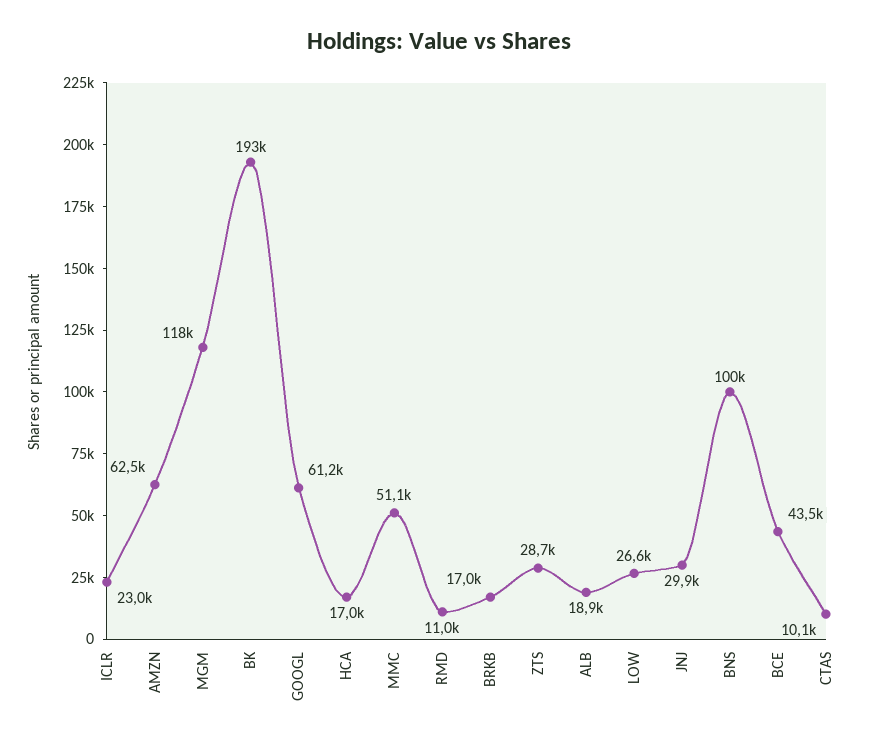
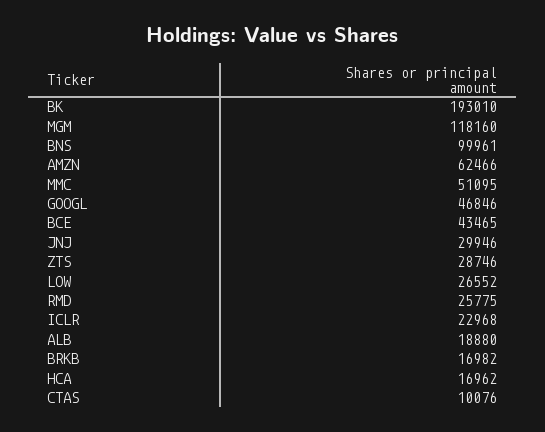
  {
    "ICLR": 22968,
    "AMZN": 62466,
    "MGM": 118160,
    "BK": 193010,
-   "GOOGL": 61200,
+   "GOOGL": 46846,
    "HCA": 16962,
    "MMC": 51095,
-   "RMD": 11000,
+   "RMD": 25775,
    "BRKB": 16982,
    "ZTS": 28746,
    "ALB": 18880,
    "LOW": 26552,
    "JNJ": 29946,
    "BNS": 99961,
    "BCE": 43465,
    "CTAS": 10076
  }

